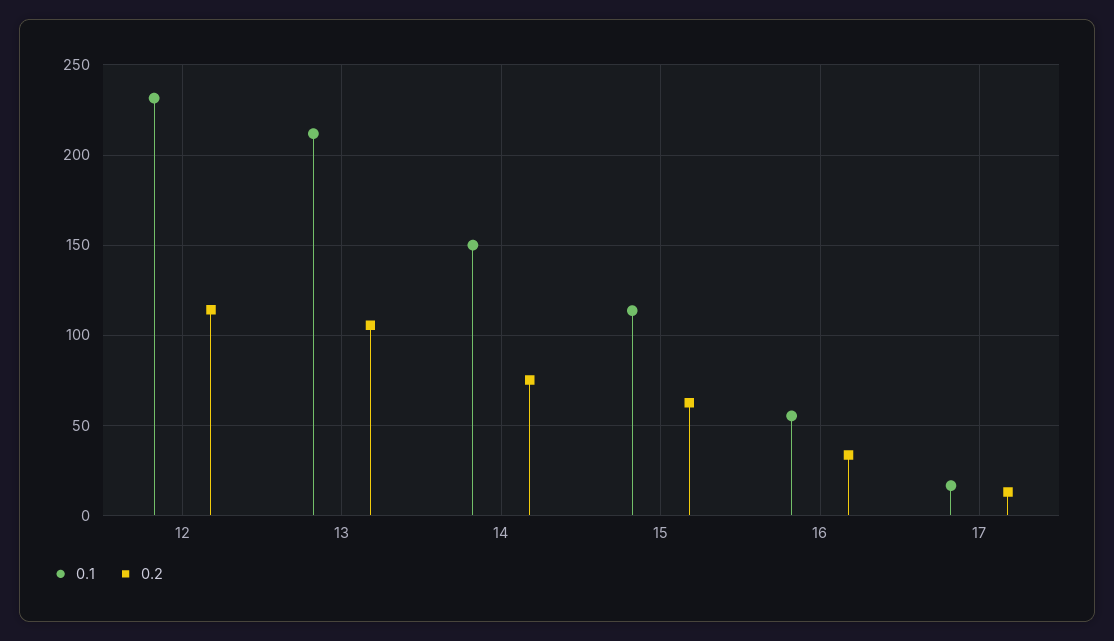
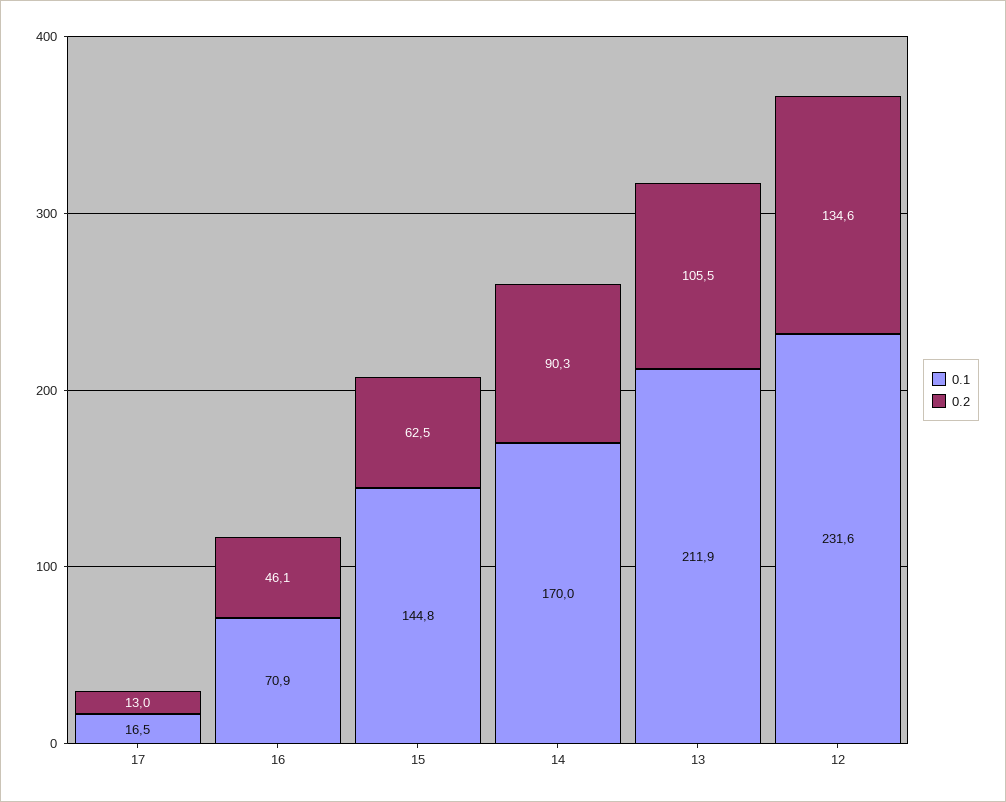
  {
    "0.1": {
      "12": 231.6,
      "13": 211.9,
-     "14": 150,
+     "14": 170,
-     "15": 115,
+     "15": 144.8,
-     "16": 55,
+     "16": 70.9,
      "17": 16.5
    },
    "0.2": {
-     "12": 115,
+     "12": 134.6,
      "13": 105.5,
-     "14": 75,
+     "14": 90.3,
      "15": 62.5,
-     "16": 35,
+     "16": 46.1,
      "17": 13
    }
  }

